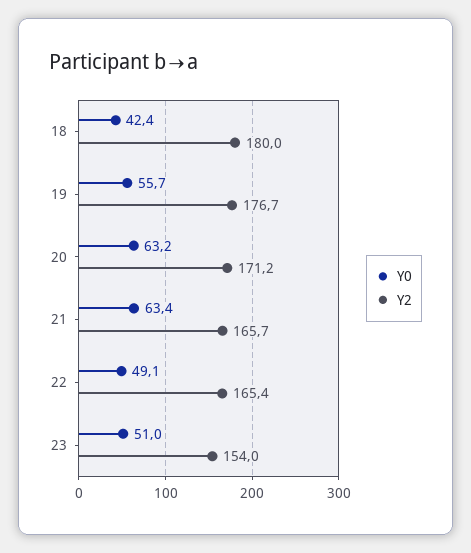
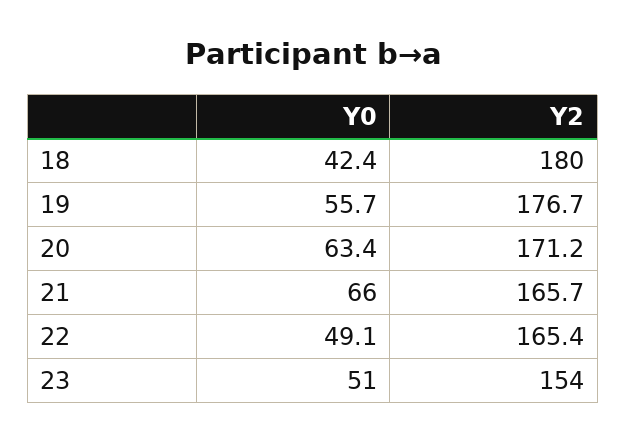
  {
    "Y0": {
      "18": 42.4,
      "19": 55.7,
-     "20": 63.2,
+     "20": 63.4,
-     "21": 63.4,
+     "21": 66,
      "22": 49.1,
      "23": 51
    },
    "Y2": {
      "18": 180,
      "19": 176.7,
      "20": 171.2,
      "21": 165.7,
      "22": 165.4,
      "23": 154
    }
  }

